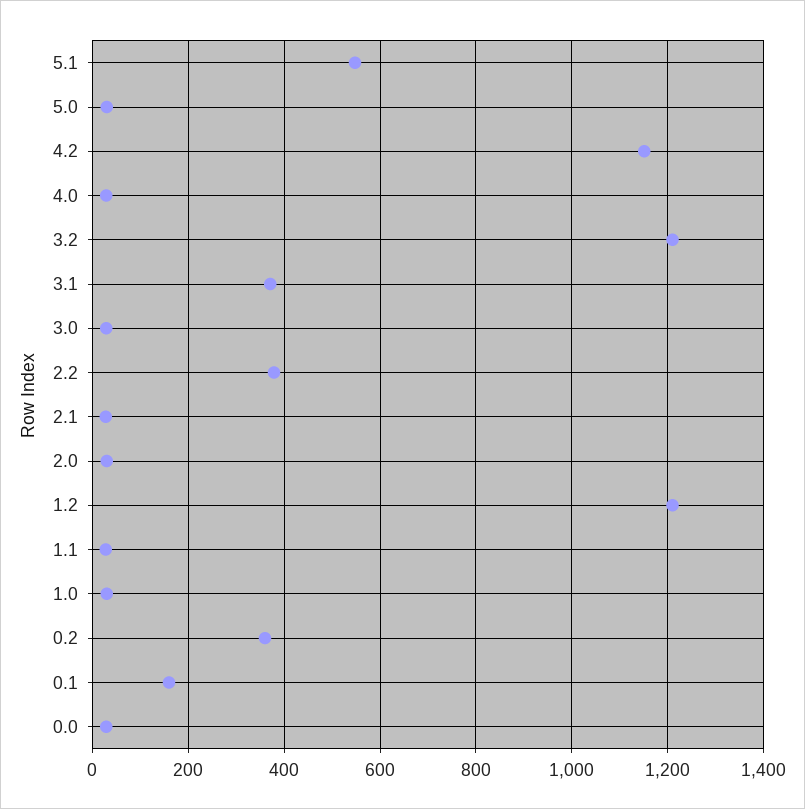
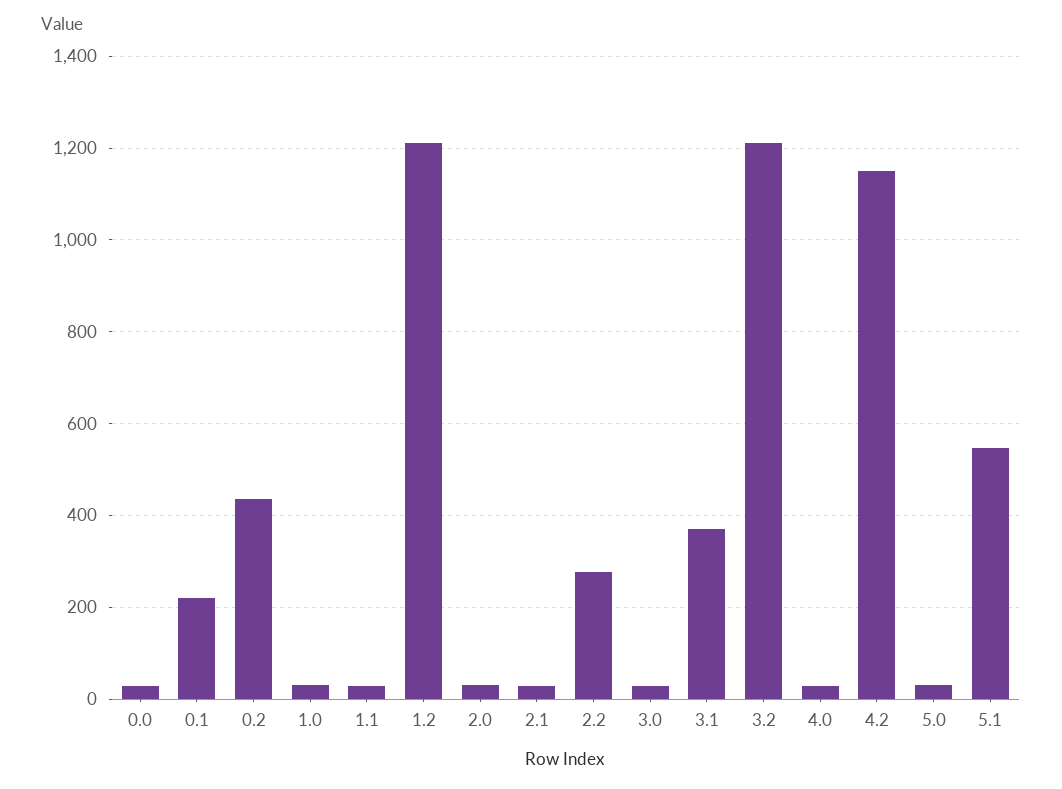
  {
    "5.1": 540,
    "5.0": 40,
    "4.2": 1160,
    "4.0": 20,
    "3.2": 1220,
    "3.1": 380,
    "3.0": 20,
-   "2.2": 380,
+   "2.2": 280,
    "2.1": 20,
    "2.0": 40,
    "1.2": 1220,
    "1.1": 20,
    "1.0": 40,
-   "0.2": 360,
+   "0.2": 440,
-   "0.1": 160,
+   "0.1": 220,
    "0.0": 20
  }

